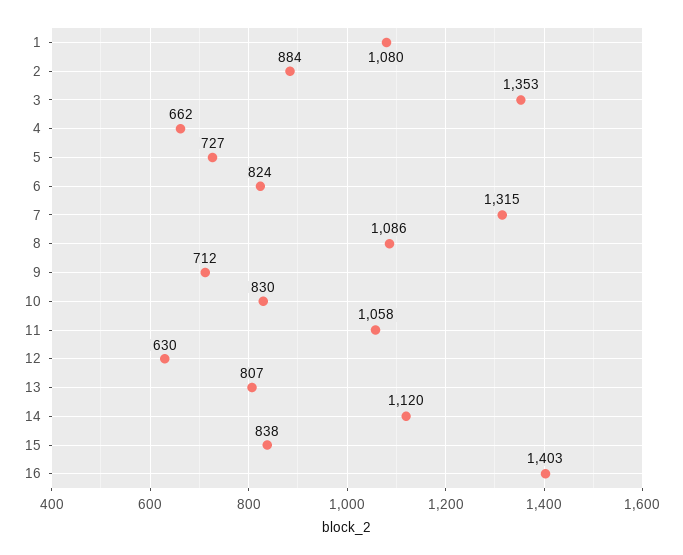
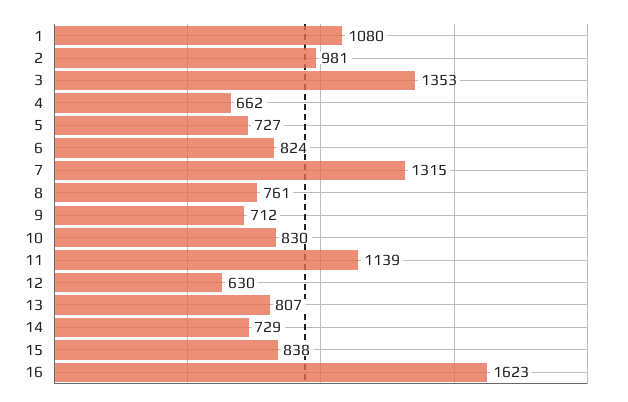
  {
    "1": 1080,
-   "2": 884,
+   "2": 981,
    "3": 1353,
    "4": 662,
    "5": 727,
    "6": 824,
    "7": 1315,
-   "8": 1086,
+   "8": 761,
    "9": 712,
    "10": 830,
-   "11": 1058,
+   "11": 1139,
    "12": 630,
    "13": 807,
-   "14": 1120,
+   "14": 729,
    "15": 838,
-   "16": 1403
+   "16": 1623
  }

